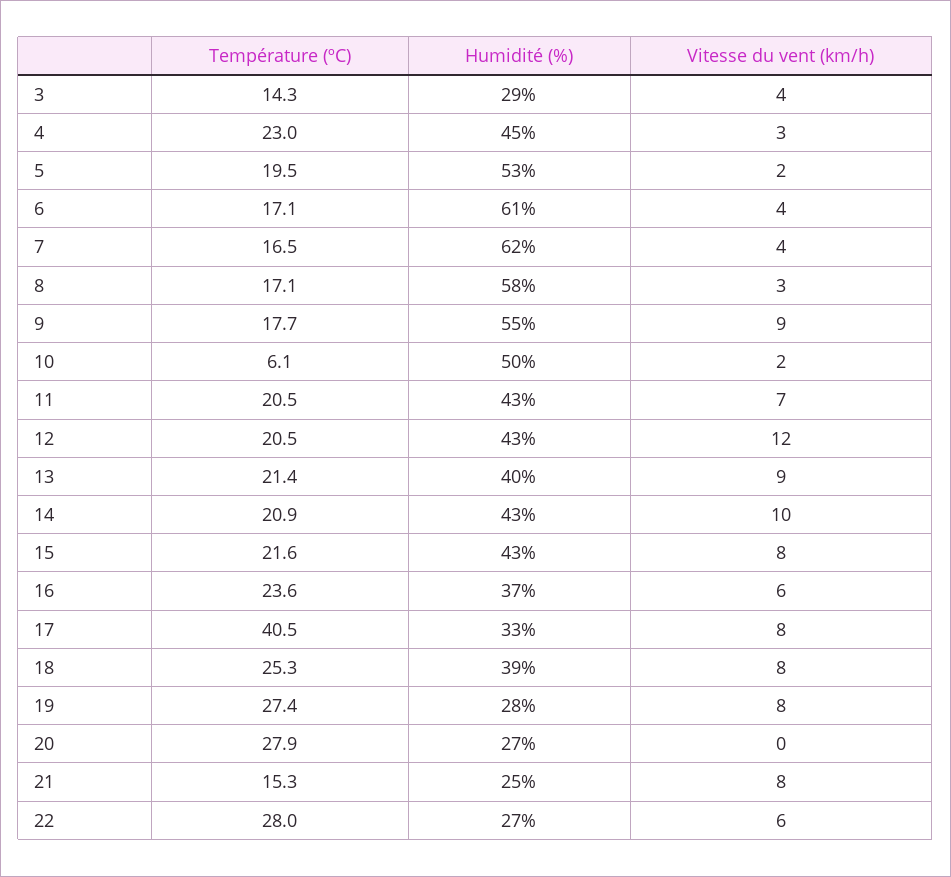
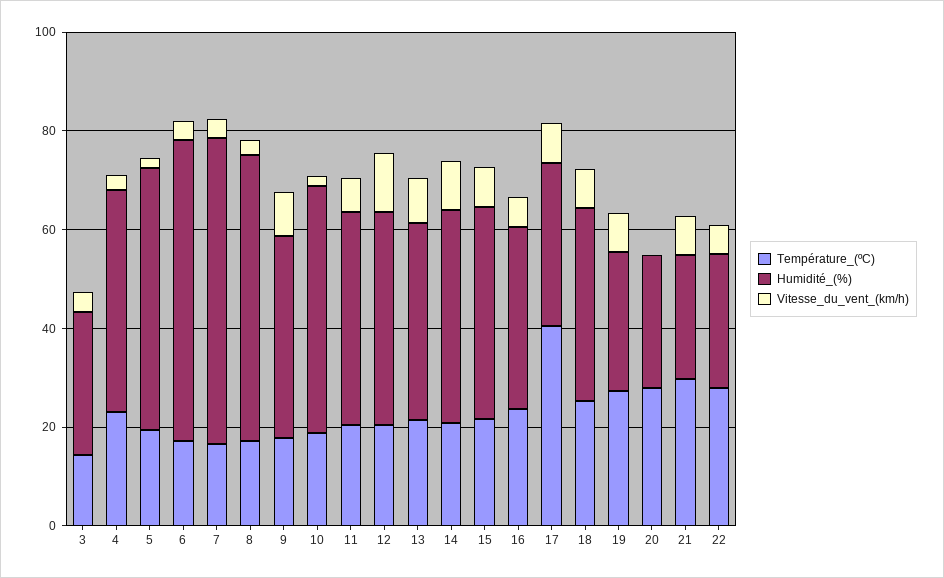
  {
    "Température (ºC)": {
      "3": 14.3,
      "4": 23,
      "5": 19.5,
      "6": 17.1,
      "7": 16.5,
      "8": 17.1,
      "9": 17.7,
-     "10": 6.1,
+     "10": 20,
      "11": 20.5,
      "12": 20.5,
      "13": 21.4,
      "14": 20.9,
      "15": 21.6,
      "16": 23.6,
      "17": 40.5,
      "18": 25.3,
      "19": 27.4,
      "20": 27.9,
-     "21": 15.3,
+     "21": 30,
      "22": 28
    },
    "Humidité (%)": {
      "3": 29,
      "4": 45,
      "5": 53,
      "6": 61,
      "7": 62,
      "8": 58,
-     "9": 55,
+     "9": 40,
      "10": 50,
      "11": 43,
      "12": 43,
      "13": 40,
      "14": 43,
      "15": 43,
      "16": 37,
      "17": 33,
      "18": 39,
      "19": 28,
      "20": 27,
      "21": 25,
      "22": 27
    },
    "Vitesse du vent (km/h)": {
      "3": 4,
      "4": 3,
      "5": 2,
      "6": 4,
      "7": 4,
      "8": 3,
      "9": 9,
      "10": 2,
      "11": 7,
      "12": 12,
      "13": 9,
      "14": 10,
      "15": 8,
      "16": 6,
      "17": 8,
      "18": 8,
      "19": 8,
      "20": 0,
      "21": 8,
      "22": 6
    }
  }

